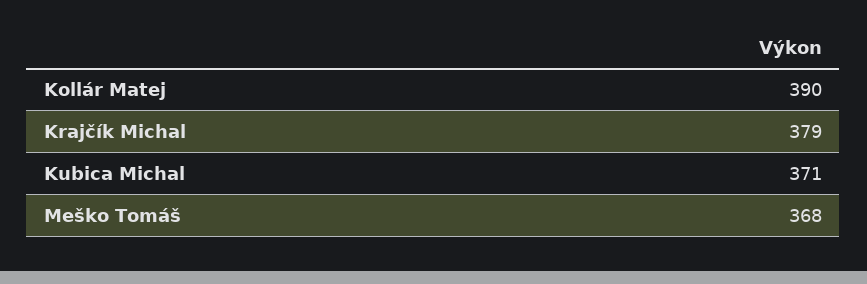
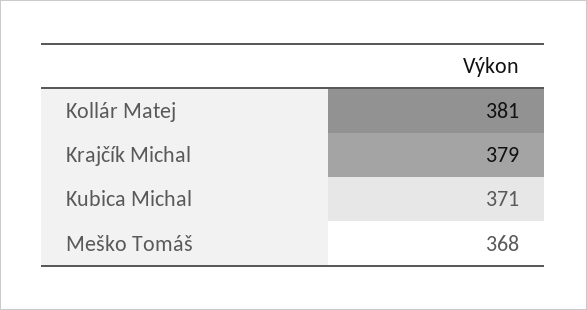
  {
-   "Kollár Matej": 390,
+   "Kollár Matej": 381,
    "Krajčík Michal": 379,
    "Kubica Michal": 371,
    "Meško Tomáš": 368
  }

